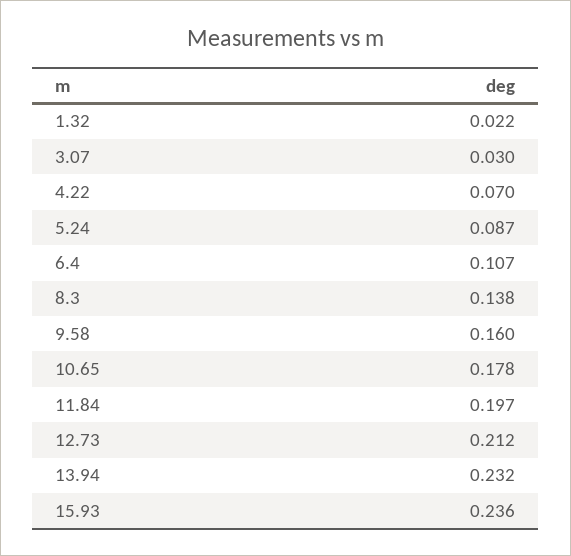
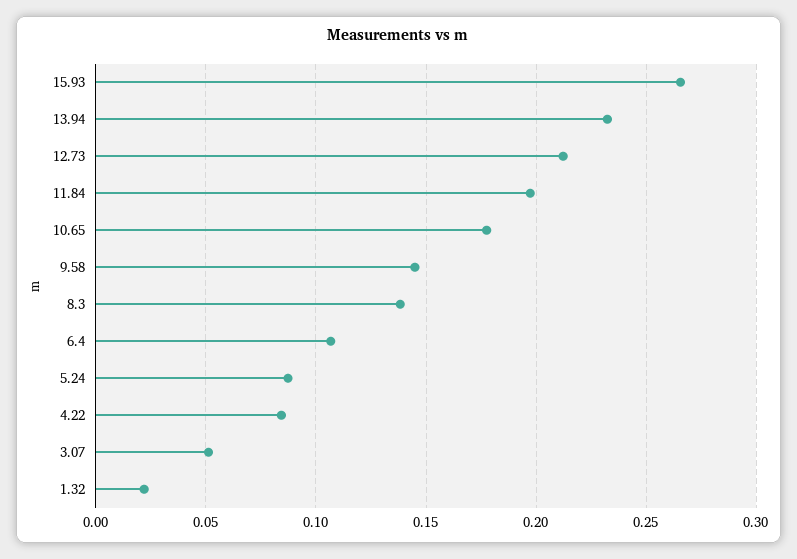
  {
    "1.32": 0.022,
-   "3.07": 0.03,
+   "3.07": 0.05,
-   "4.22": 0.07,
+   "4.22": 0.085,
    "5.24": 0.087,
    "6.4": 0.107,
    "8.3": 0.138,
-   "9.58": 0.16,
+   "9.58": 0.145,
    "10.65": 0.178,
    "11.84": 0.197,
    "12.73": 0.212,
    "13.94": 0.232,
-   "15.93": 0.236
+   "15.93": 0.265
  }

